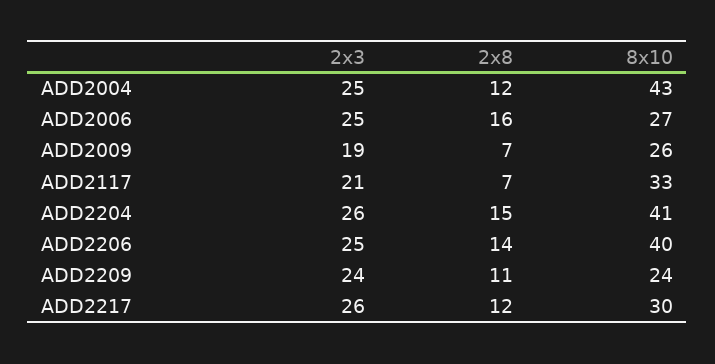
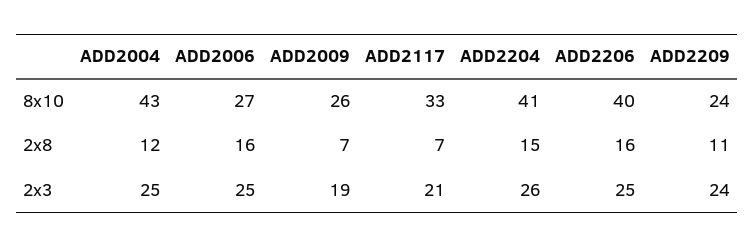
  {
    "2x3": {
      "ADD2004": 25,
      "ADD2006": 25,
      "ADD2009": 19,
      "ADD2117": 21,
      "ADD2204": 26,
      "ADD2206": 25,
-     "ADD2209": 24,
+     "ADD2209": 24
-     "ADD2217": 26
    },
    "2x8": {
      "ADD2004": 12,
      "ADD2006": 16,
      "ADD2009": 7,
      "ADD2117": 7,
      "ADD2204": 15,
-     "ADD2206": 14,
+     "ADD2206": 16,
-     "ADD2209": 11,
+     "ADD2209": 11
-     "ADD2217": 12
    },
    "8x10": {
      "ADD2004": 43,
      "ADD2006": 27,
      "ADD2009": 26,
      "ADD2117": 33,
      "ADD2204": 41,
      "ADD2206": 40,
-     "ADD2209": 24,
+     "ADD2209": 24
-     "ADD2217": 30
    }
  }

